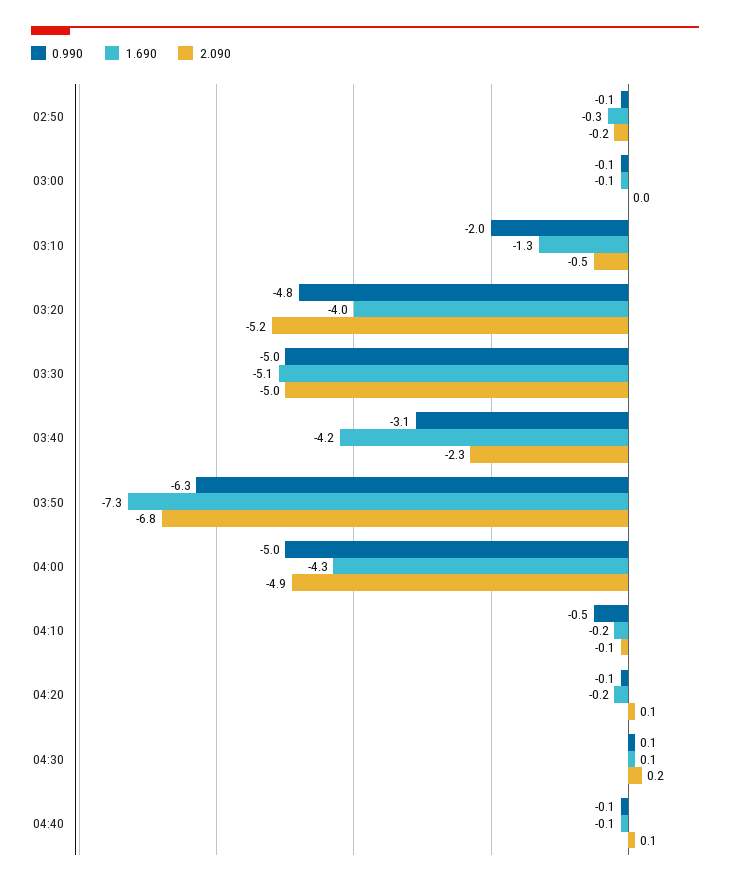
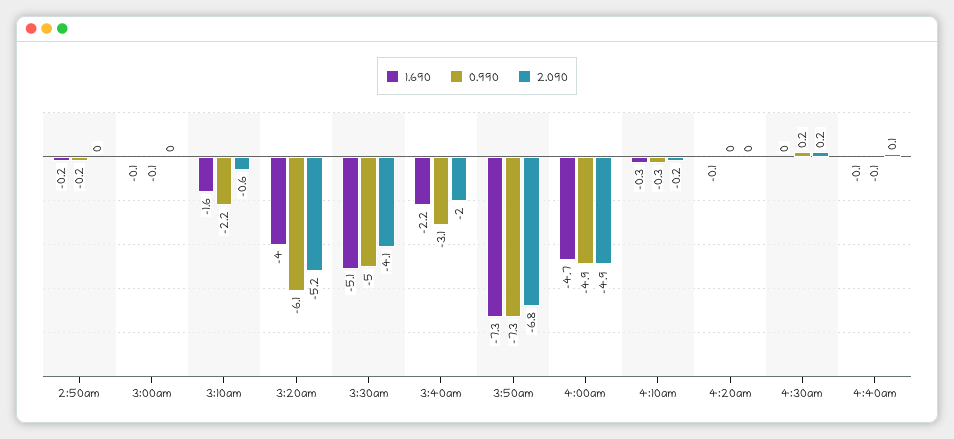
  {
    "0.990": {
-     "02:50": -0.1,
+     "02:50": -0.2,
      "03:00": -0.1,
-     "03:10": -2,
+     "03:10": -2.2,
-     "03:20": -4.8,
+     "03:20": -6.1,
      "03:30": -5,
      "03:40": -3.1,
-     "03:50": -6.3,
+     "03:50": -7.3,
-     "04:00": -5,
+     "04:00": -4.9,
-     "04:10": -0.5,
+     "04:10": -0.3,
-     "04:20": -0.1,
+     "04:20": 0,
-     "04:30": 0.1,
+     "04:30": 0.2,
      "04:40": -0.1
    },
    "1.690": {
-     "02:50": -0.3,
+     "02:50": -0.2,
      "03:00": -0.1,
-     "03:10": -1.3,
+     "03:10": -1.6,
      "03:20": -4,
      "03:30": -5.1,
-     "03:40": -4.2,
+     "03:40": -2.2,
      "03:50": -7.3,
-     "04:00": -4.3,
+     "04:00": -4.7,
-     "04:10": -0.2,
+     "04:10": -0.3,
-     "04:20": -0.2,
+     "04:20": -0.1,
-     "04:30": 0.1,
+     "04:30": 0,
      "04:40": -0.1
    },
    "2.090": {
-     "02:50": -0.2,
+     "02:50": 0,
      "03:00": 0,
-     "03:10": -0.5,
+     "03:10": -0.6,
      "03:20": -5.2,
-     "03:30": -5,
+     "03:30": -4.1,
-     "03:40": -2.3,
+     "03:40": -2,
      "03:50": -6.8,
      "04:00": -4.9,
-     "04:10": -0.1,
+     "04:10": -0.2,
-     "04:20": 0.1,
+     "04:20": 0,
      "04:30": 0.2,
      "04:40": 0.1
    }
  }

